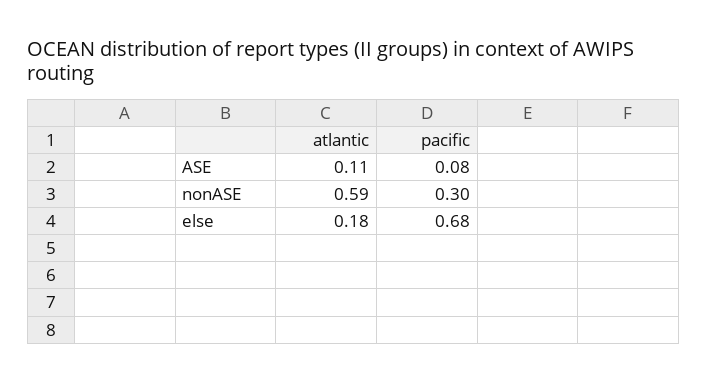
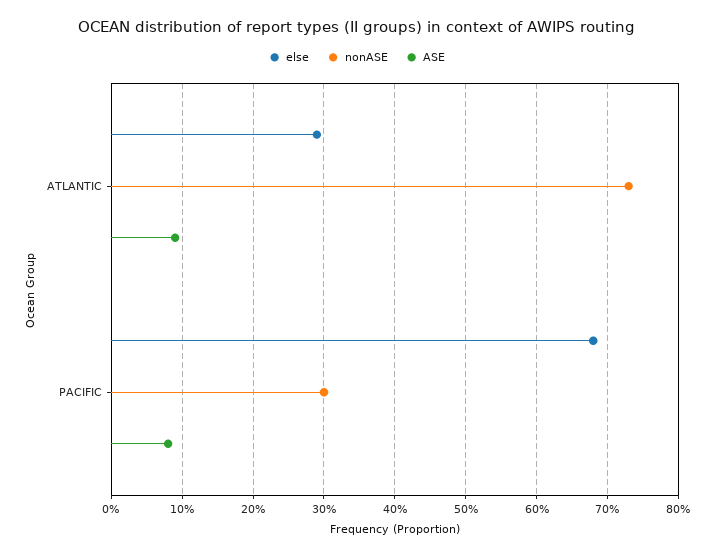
  {
    "ASE": {
-     "atlantic": 0.11,
+     "atlantic": 0.09,
      "pacific": 0.08
    },
    "nonASE": {
-     "atlantic": 0.59,
+     "atlantic": 0.73,
      "pacific": 0.3
    },
    "else": {
-     "atlantic": 0.18,
+     "atlantic": 0.29,
      "pacific": 0.68
    }
  }

